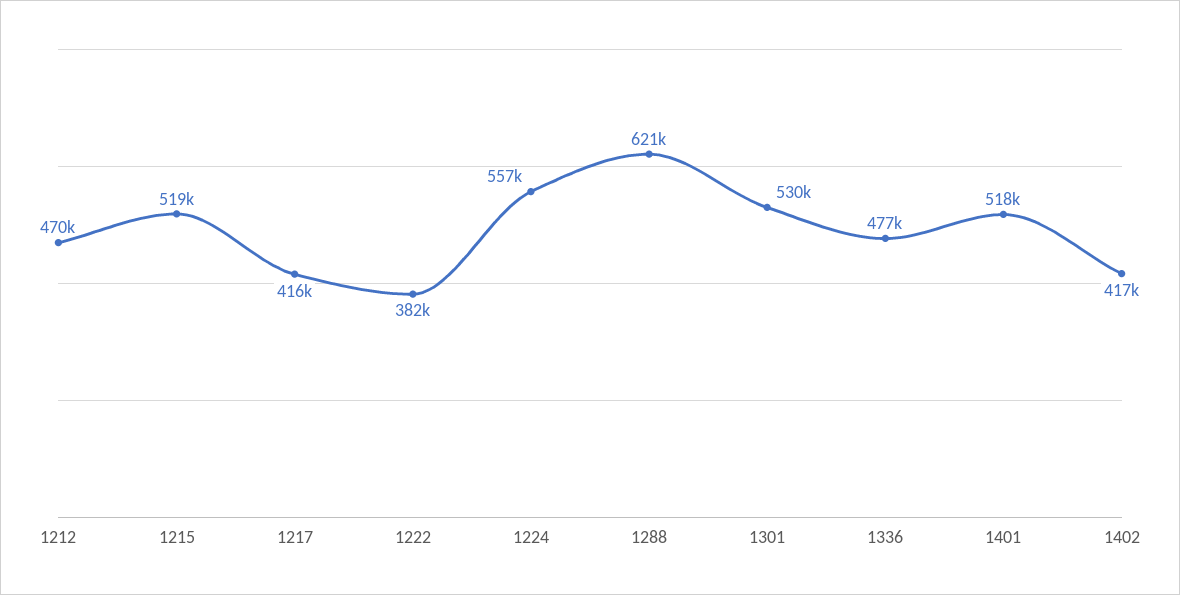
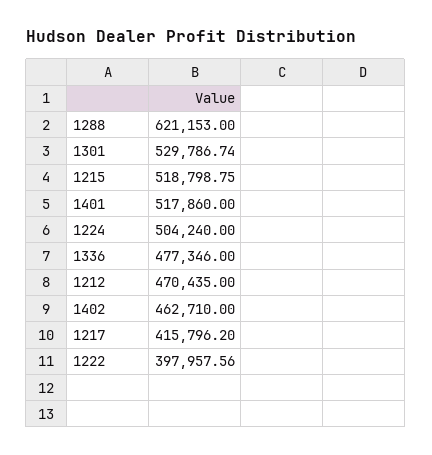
  {
    "1212": 470435,
    "1215": 518798.75,
    "1217": 415796.2,
-   "1222": 382000,
+   "1222": 397957.56,
-   "1224": 557000,
+   "1224": 504240,
    "1288": 621153,
    "1301": 529786.74,
    "1336": 477346,
    "1401": 517860,
-   "1402": 417000
+   "1402": 462710
  }

